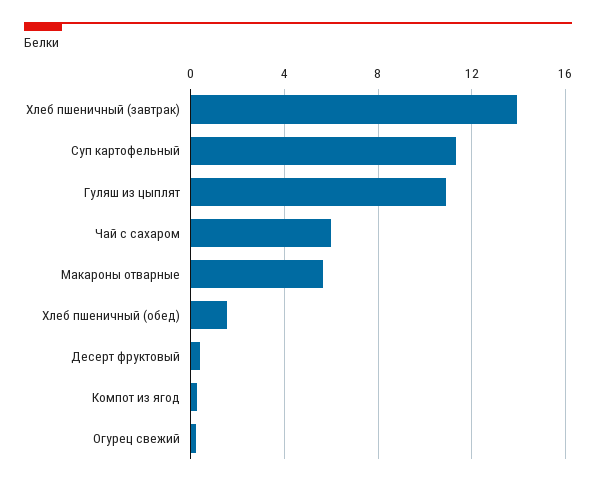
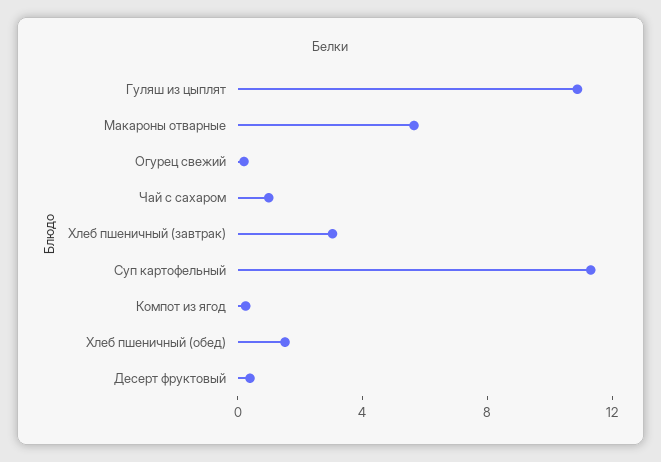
  {
-   "Хлеб пшеничный (завтрак)": 14,
+   "Хлеб пшеничный (завтрак)": 3,
    "Суп картофельный": 11.5,
    "Гуляш из цыплят": 11,
-   "Чай с сахаром": 6,
+   "Чай с сахаром": 1,
    "Макароны отварные": 5.5,
    "Хлеб пшеничный (обед)": 1.5,
    "Десерт фруктовый": 0.5,
    "Компот из ягод": 0.5,
    "Огурец свежий": 0
  }

